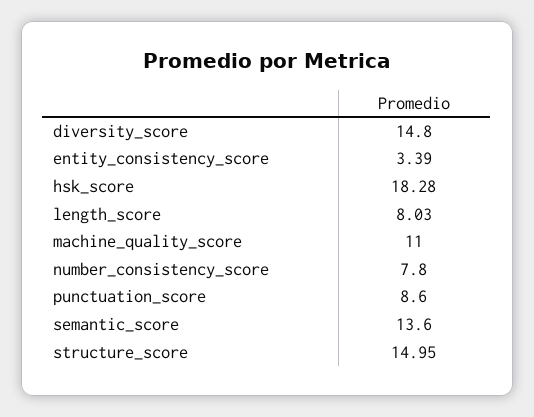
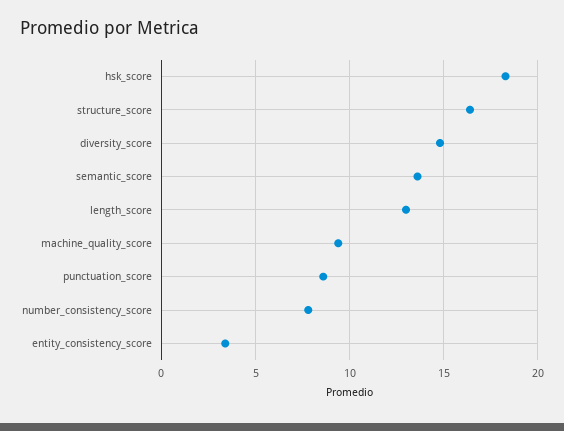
  {
    "diversity_score": 14.8,
    "entity_consistency_score": 3.39,
    "hsk_score": 18.28,
-   "length_score": 8.03,
+   "length_score": 13,
-   "machine_quality_score": 11,
+   "machine_quality_score": 9.5,
    "number_consistency_score": 7.8,
    "punctuation_score": 8.6,
    "semantic_score": 13.6,
-   "structure_score": 14.95
+   "structure_score": 16.5
  }

